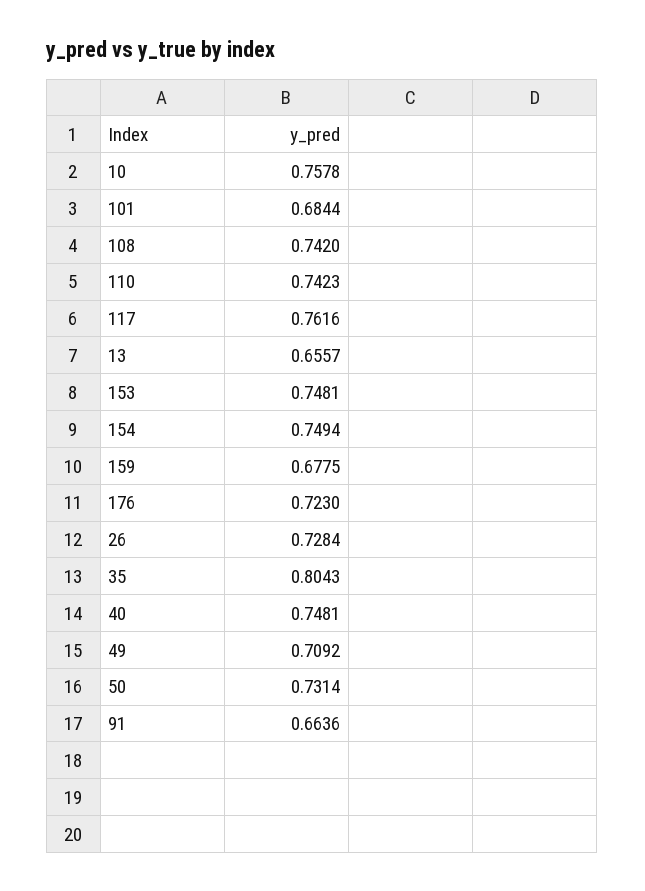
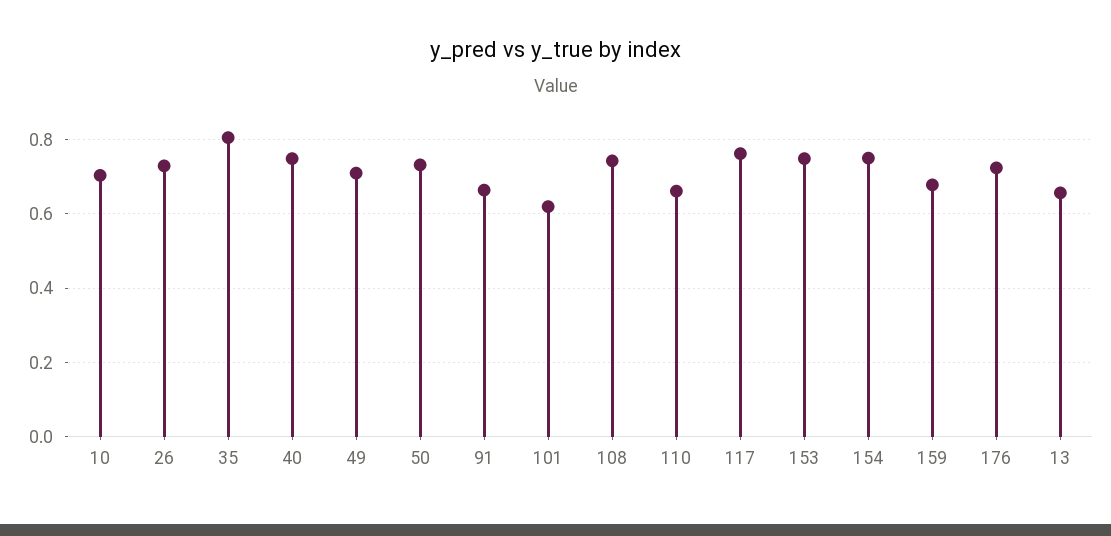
  {
-   "10": 0.7578,
+   "10": 0.7,
-   "101": 0.6844,
+   "101": 0.62,
    "108": 0.742,
-   "110": 0.7423,
+   "110": 0.66,
    "117": 0.7616,
    "13": 0.6557,
    "153": 0.7481,
    "154": 0.7494,
    "159": 0.6775,
    "176": 0.723,
    "26": 0.7284,
    "35": 0.8043,
    "40": 0.7481,
    "49": 0.7092,
    "50": 0.7314,
    "91": 0.6636
  }

